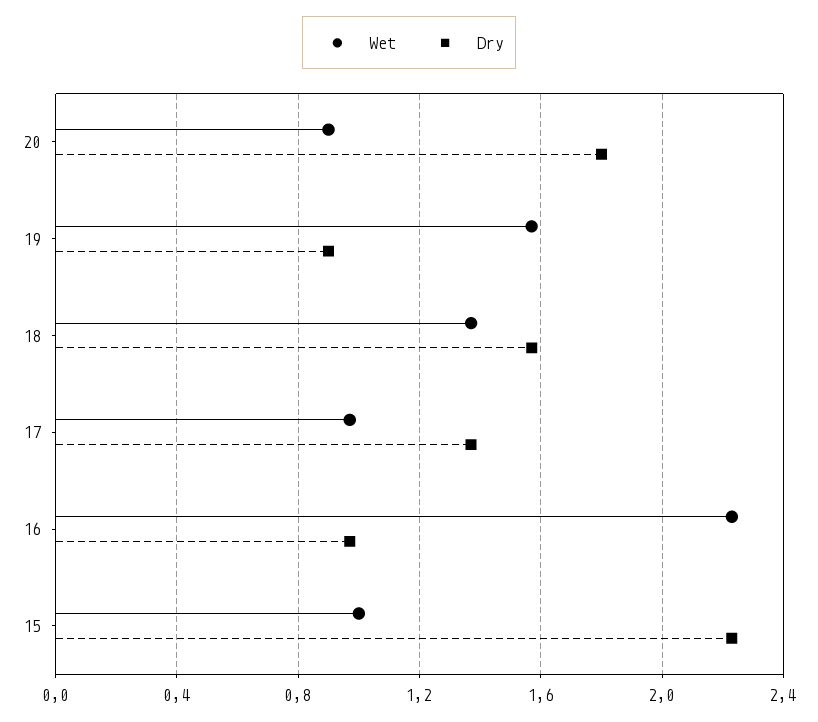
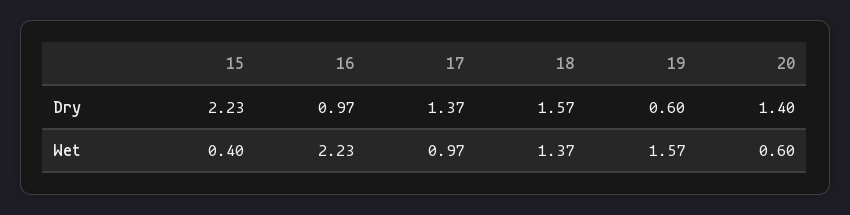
  {
    "Wet": {
-     "20": 0.9,
+     "20": 0.6,
      "19": 1.57,
      "18": 1.37,
      "17": 0.97,
      "16": 2.23,
-     "15": 1
+     "15": 0.4
    },
    "Dry": {
-     "20": 1.8,
+     "20": 1.4,
-     "19": 0.9,
+     "19": 0.6,
      "18": 1.57,
      "17": 1.37,
      "16": 0.97,
      "15": 2.23
    }
  }

